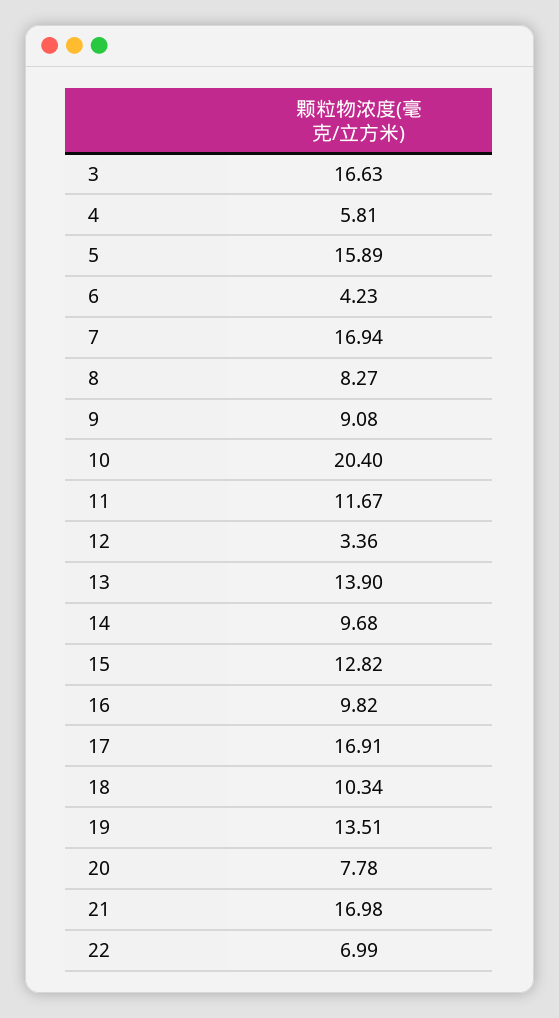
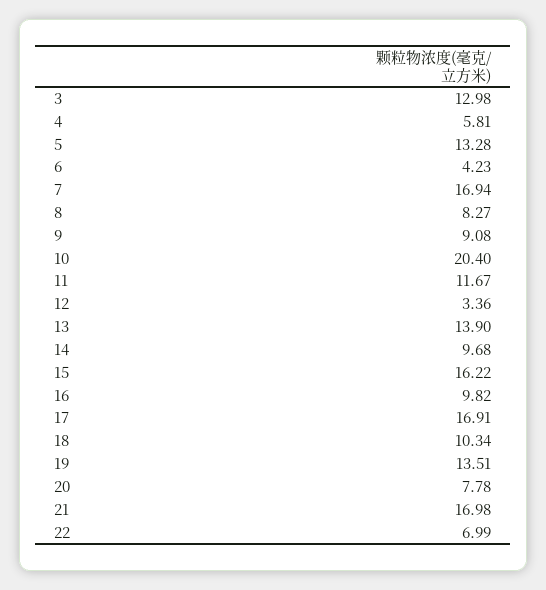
  {
-   "3": 16.63,
+   "3": 12.98,
    "4": 5.81,
-   "5": 15.89,
+   "5": 13.28,
    "6": 4.23,
    "7": 16.94,
    "8": 8.27,
    "9": 9.08,
    "10": 20.4,
    "11": 11.67,
    "12": 3.36,
    "13": 13.9,
    "14": 9.68,
-   "15": 12.82,
+   "15": 16.22,
    "16": 9.82,
    "17": 16.91,
    "18": 10.34,
    "19": 13.51,
    "20": 7.78,
    "21": 16.98,
    "22": 6.99
  }

